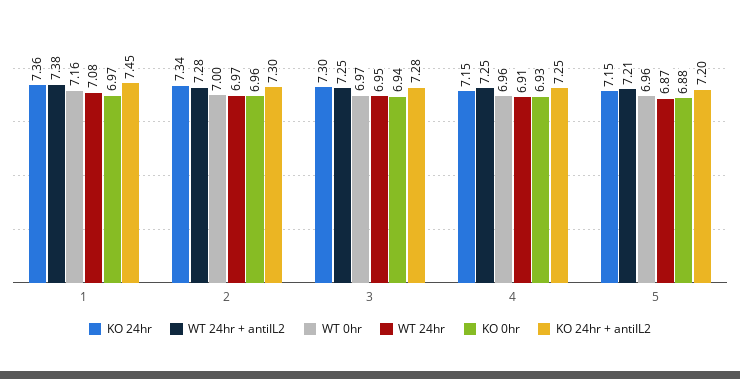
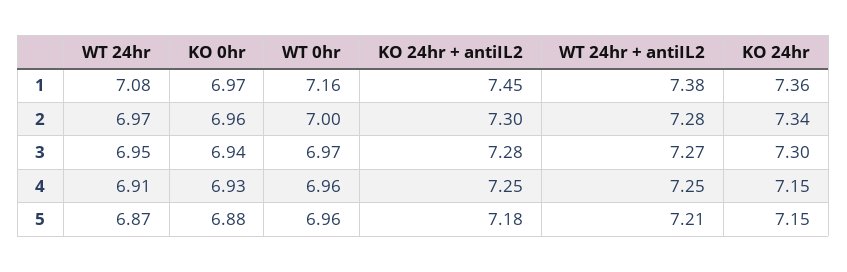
  {
    "KO 24hr": {
      "1": 7.36,
      "2": 7.34,
      "3": 7.3,
      "4": 7.15,
      "5": 7.15
    },
    "WT 24hr + antiIL2": {
      "1": 7.38,
      "2": 7.28,
-     "3": 7.25,
+     "3": 7.27,
      "4": 7.25,
      "5": 7.21
    },
    "WT 0hr": {
      "1": 7.16,
      "2": 7,
      "3": 6.97,
      "4": 6.96,
      "5": 6.96
    },
    "WT 24hr": {
      "1": 7.08,
      "2": 6.97,
      "3": 6.95,
      "4": 6.91,
      "5": 6.87
    },
    "KO 0hr": {
      "1": 6.97,
      "2": 6.96,
      "3": 6.94,
      "4": 6.93,
      "5": 6.88
    },
    "KO 24hr + antiIL2": {
      "1": 7.45,
      "2": 7.3,
      "3": 7.28,
      "4": 7.25,
-     "5": 7.2
+     "5": 7.18
    }
  }

